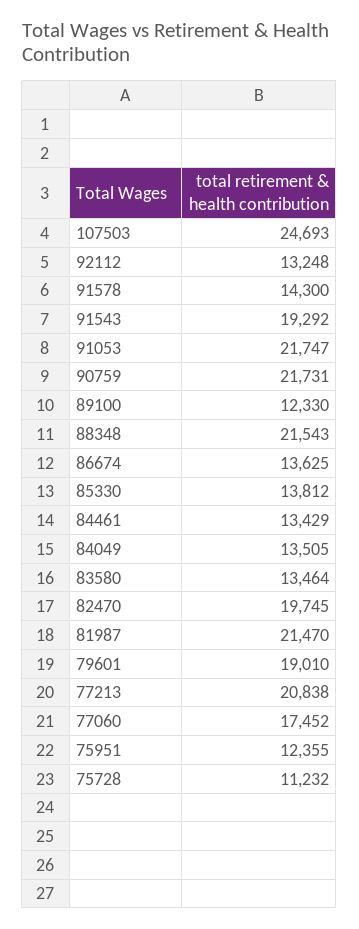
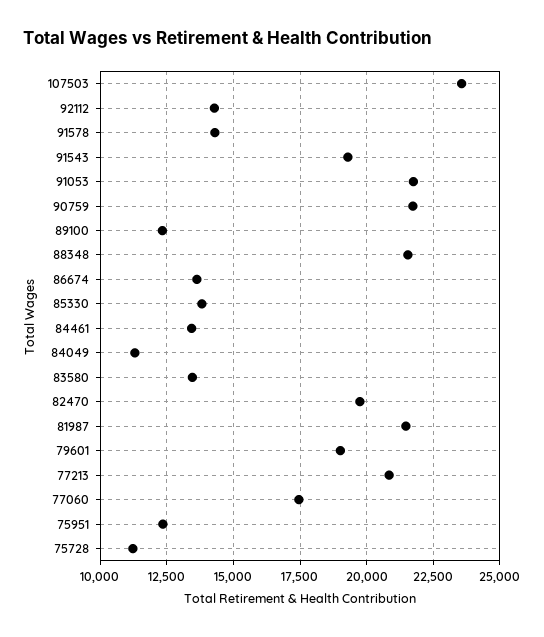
  {
-   "107503": 24693,
+   "107503": 23500,
-   "92112": 13248,
+   "92112": 14250,
    "91578": 14300,
    "91543": 19292,
    "91053": 21747,
    "90759": 21731,
    "89100": 12330,
    "88348": 21543,
    "86674": 13625,
    "85330": 13812,
    "84461": 13429,
-   "84049": 13505,
+   "84049": 11250,
    "83580": 13464,
    "82470": 19745,
    "81987": 21470,
    "79601": 19010,
    "77213": 20838,
    "77060": 17452,
    "75951": 12355,
    "75728": 11232
  }

